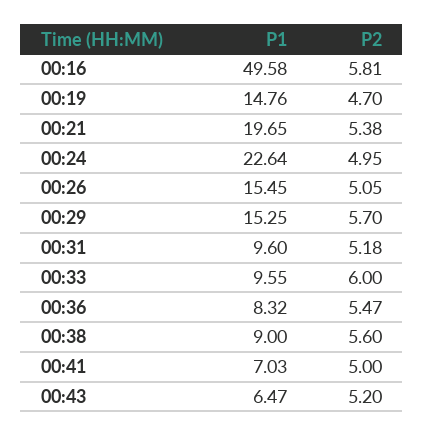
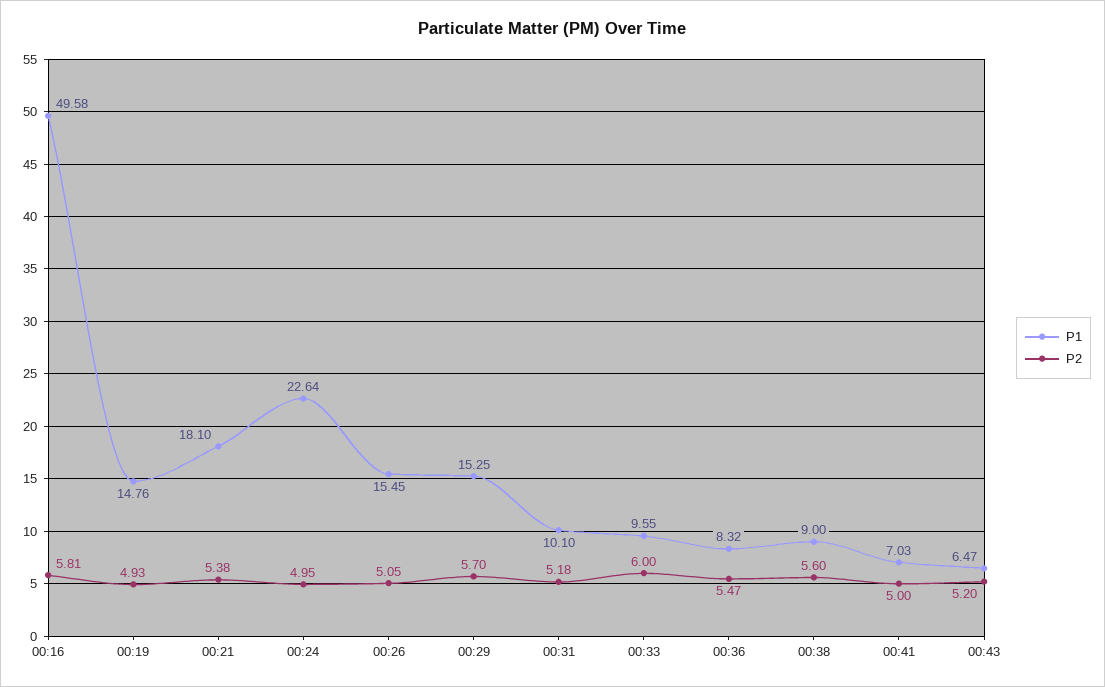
  {
    "P1": {
      "00:16": 49.58,
      "00:19": 14.76,
-     "00:21": 19.65,
+     "00:21": 18.1,
      "00:24": 22.64,
      "00:26": 15.45,
      "00:29": 15.25,
-     "00:31": 9.6,
+     "00:31": 10.1,
      "00:33": 9.55,
      "00:36": 8.32,
      "00:38": 9,
      "00:41": 7.03,
      "00:43": 6.47
    },
    "P2": {
      "00:16": 5.81,
-     "00:19": 4.7,
+     "00:19": 4.93,
      "00:21": 5.38,
      "00:24": 4.95,
      "00:26": 5.05,
      "00:29": 5.7,
      "00:31": 5.18,
      "00:33": 6,
      "00:36": 5.47,
      "00:38": 5.6,
      "00:41": 5,
      "00:43": 5.2
    }
  }

